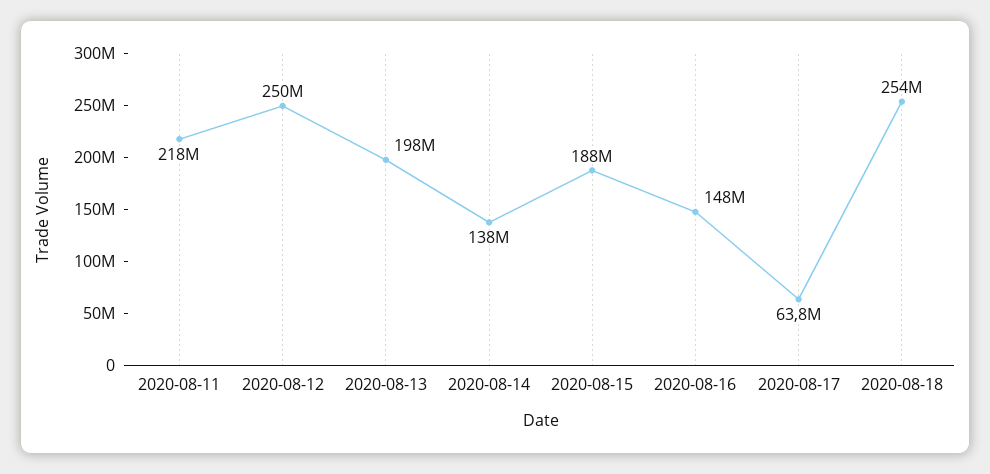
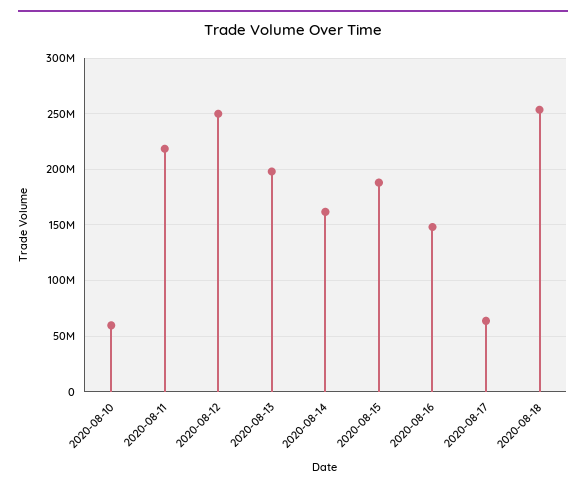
  {
    "2020-08-11": 218000000,
    "2020-08-12": 250000000,
    "2020-08-13": 198000000,
-   "2020-08-14": 138000000,
+   "2020-08-14": 160000000,
    "2020-08-15": 188000000,
    "2020-08-16": 148000000,
    "2020-08-17": 63800000,
-   "2020-08-18": 254000000
+   "2020-08-18": 254000000,
+   "2020-08-10": 60000000
  }

